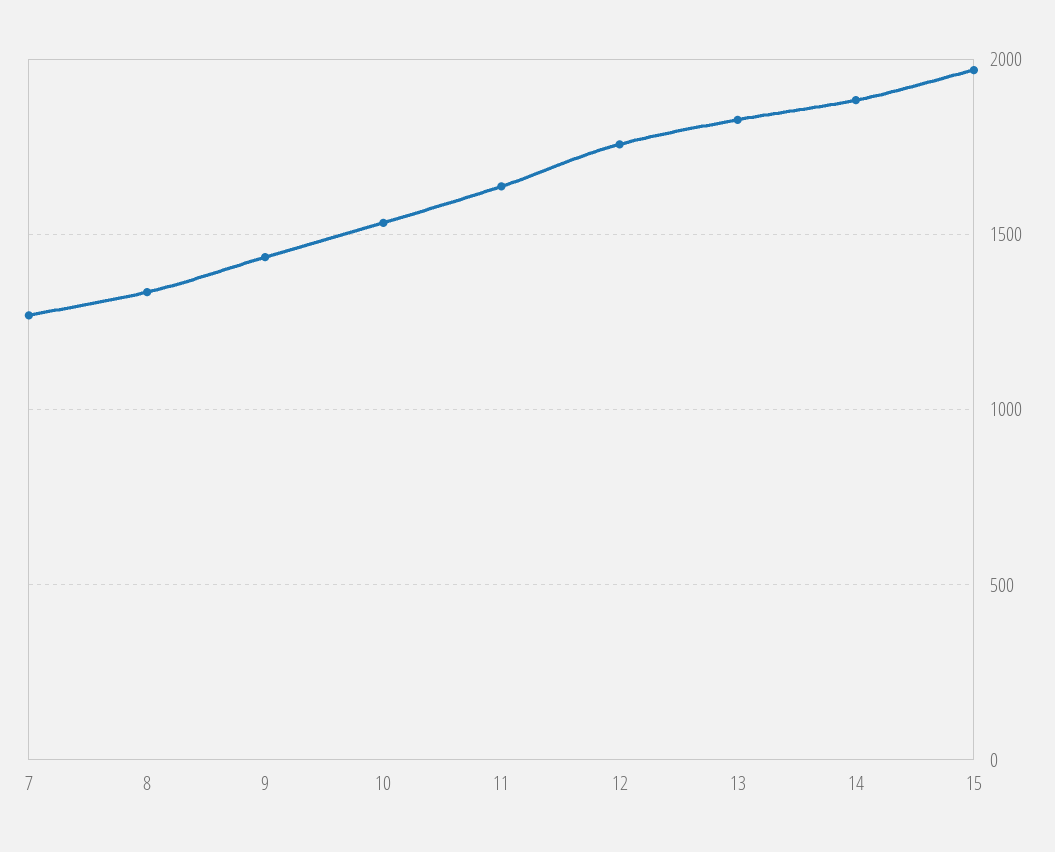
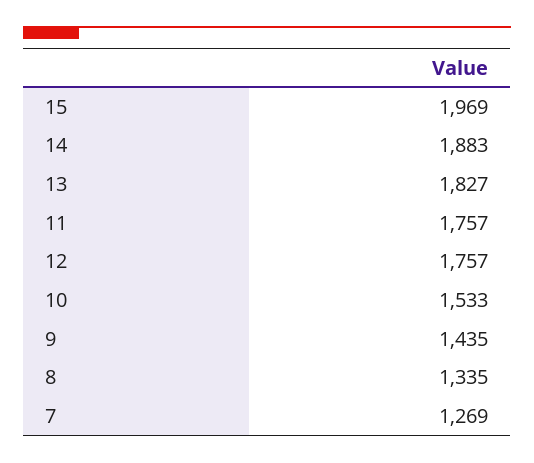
  {
    "7": 1269,
    "8": 1335,
    "9": 1435,
    "10": 1533,
-   "11": 1650,
+   "11": 1757,
    "12": 1757,
    "13": 1827,
    "14": 1883,
    "15": 1969
  }

